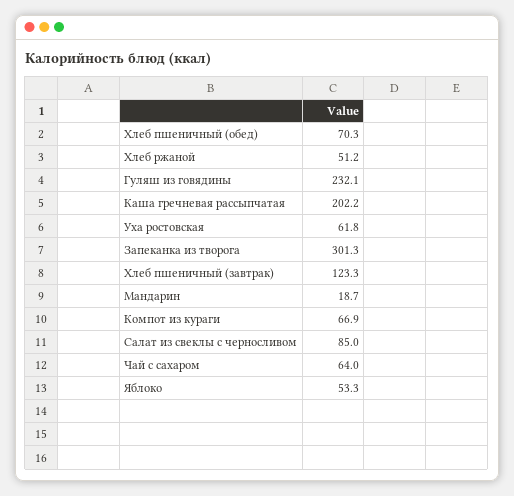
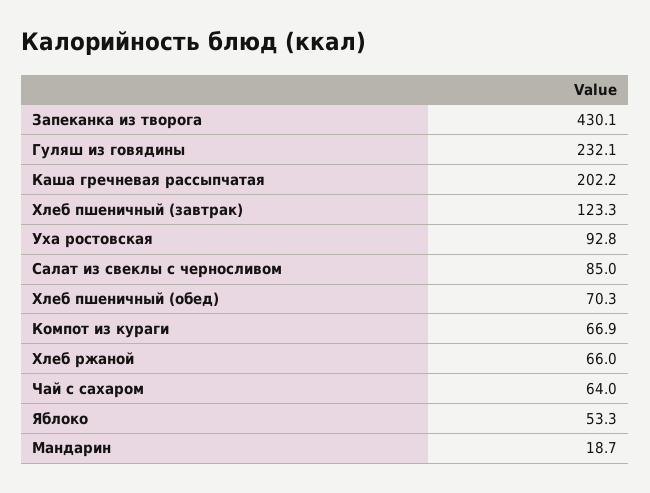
  {
    "Хлеб пшеничный (обед)": 70.3,
-   "Хлеб ржаной": 51.2,
+   "Хлеб ржаной": 66,
    "Гуляш из говядины": 232.1,
    "Каша гречневая рассыпчатая": 202.2,
-   "Уха ростовская": 61.8,
+   "Уха ростовская": 92.8,
-   "Запеканка из творога": 301.3,
+   "Запеканка из творога": 430.1,
    "Хлеб пшеничный (завтрак)": 123.3,
    "Мандарин": 18.7,
    "Компот из кураги": 66.9,
    "Салат из свеклы с черносливом": 85,
    "Чай с сахаром": 64,
    "Яблоко": 53.3
  }

